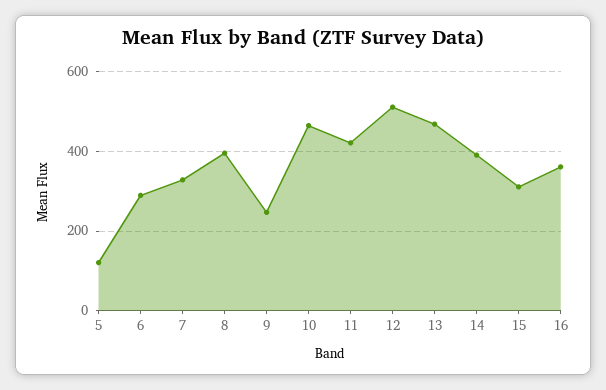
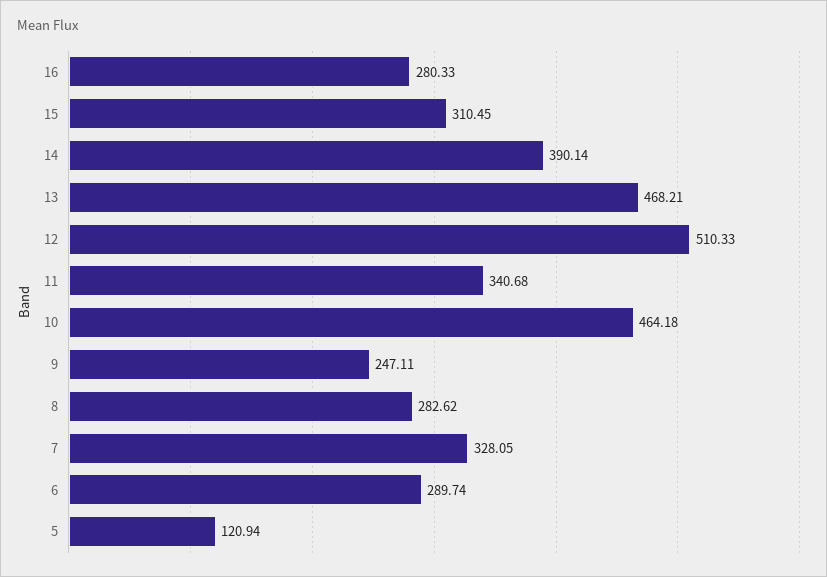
  {
    "5": 120.94,
    "6": 289.74,
    "7": 328.05,
-   "8": 400,
+   "8": 282.62,
    "9": 247.11,
    "10": 464.18,
-   "11": 420,
+   "11": 340.68,
    "12": 510.33,
    "13": 468.21,
    "14": 390.14,
    "15": 310.45,
-   "16": 360
+   "16": 280.33
  }

